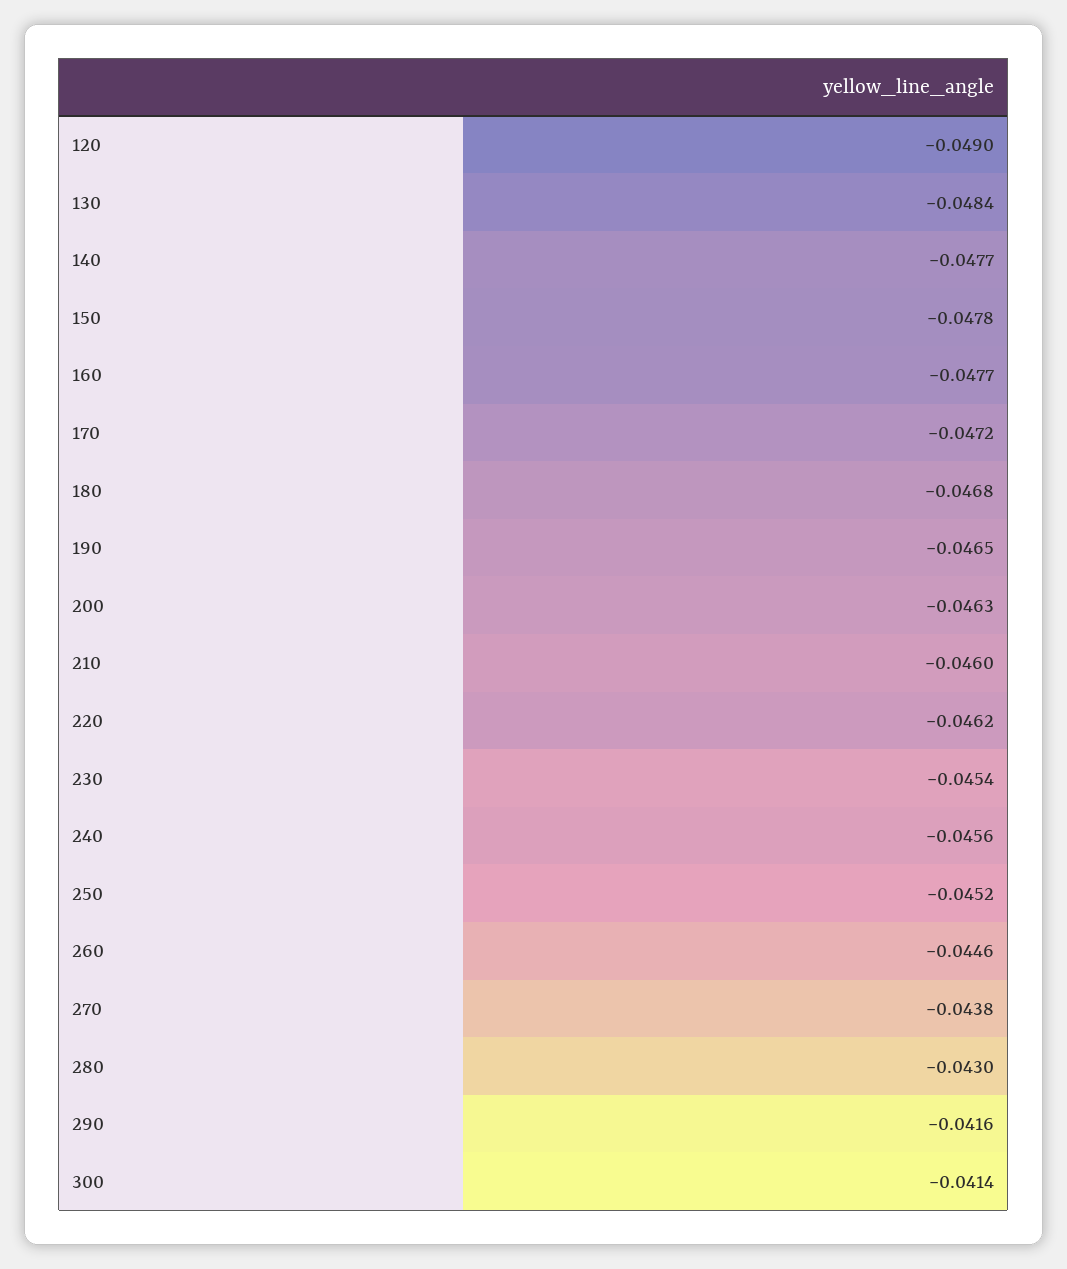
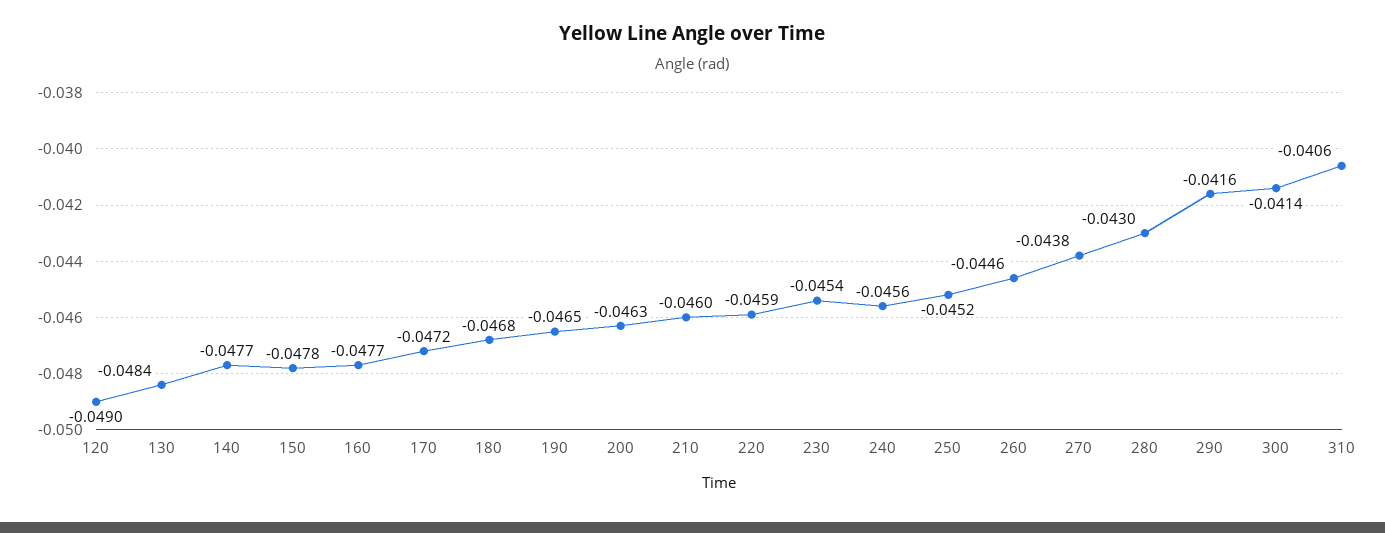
  {
    "120": -0.049,
    "130": -0.0484,
    "140": -0.0477,
    "150": -0.0478,
    "160": -0.0477,
    "170": -0.0472,
    "180": -0.0468,
    "190": -0.0465,
    "200": -0.0463,
    "210": -0.046,
-   "220": -0.0462,
+   "220": -0.0459,
    "230": -0.0454,
    "240": -0.0456,
    "250": -0.0452,
    "260": -0.0446,
    "270": -0.0438,
    "280": -0.043,
    "290": -0.0416,
-   "300": -0.0414
+   "300": -0.0414,
+   "310": -0.0406
  }

